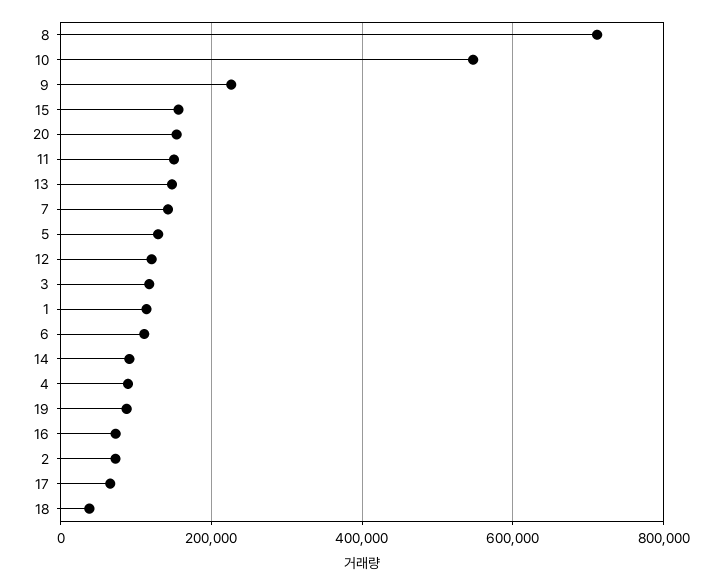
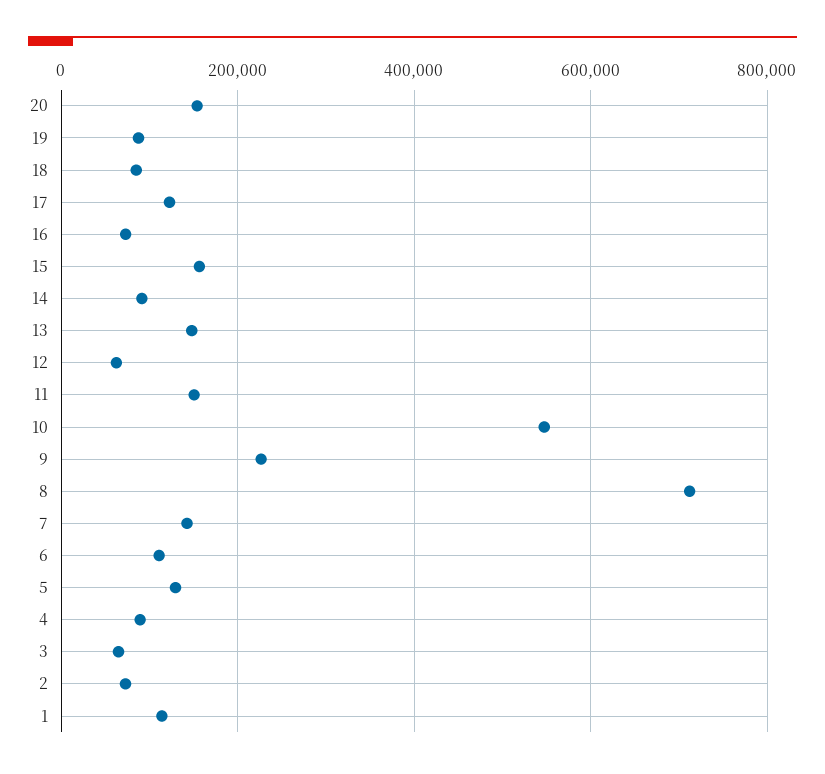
  {
    "8": 720000,
    "10": 540000,
    "9": 220000,
    "15": 160000,
    "20": 160000,
    "11": 160000,
    "13": 140000,
    "7": 140000,
    "5": 120000,
-   "12": 120000,
+   "12": 60000,
-   "3": 120000,
+   "3": 60000,
    "1": 120000,
    "6": 120000,
    "14": 100000,
    "4": 80000,
    "19": 80000,
    "16": 80000,
    "2": 80000,
-   "17": 60000,
+   "17": 120000,
-   "18": 40000
+   "18": 80000
  }

